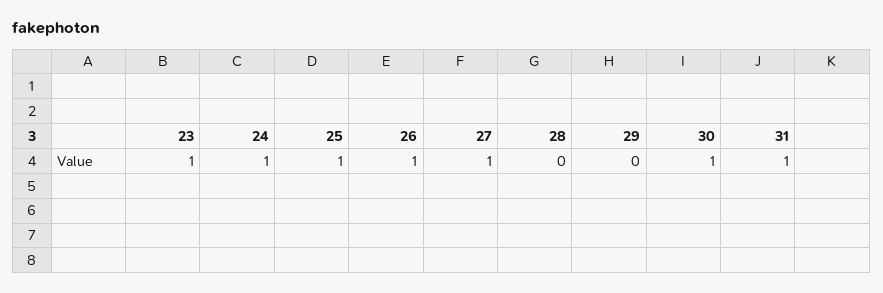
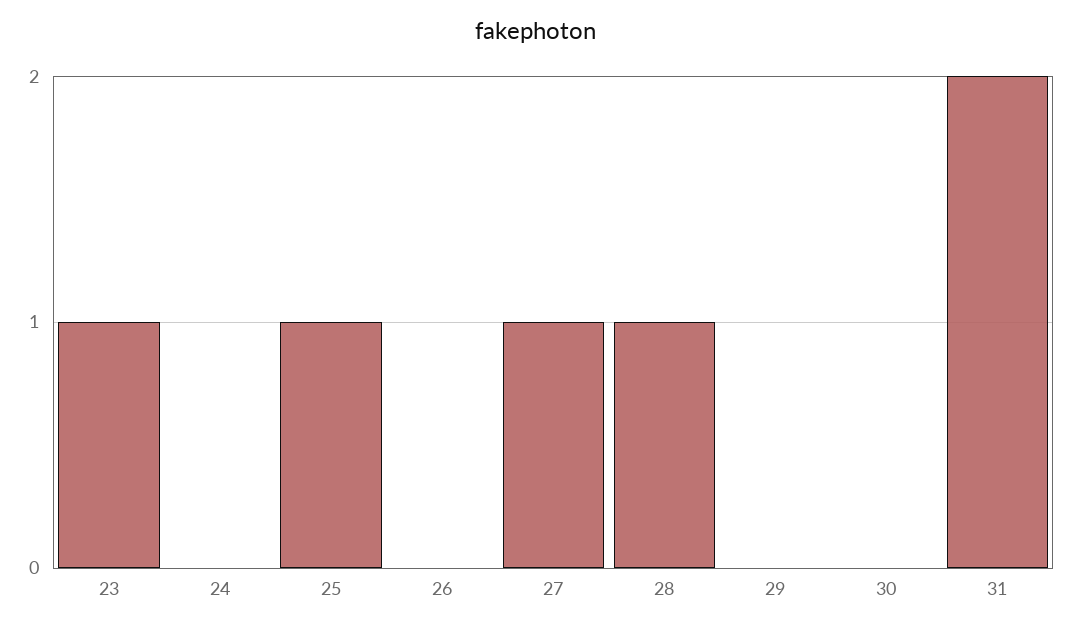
  {
    "23": 1,
-   "24": 1,
+   "24": 0,
    "25": 1,
-   "26": 1,
+   "26": 0,
    "27": 1,
-   "28": 0,
+   "28": 1,
    "29": 0,
-   "30": 1,
+   "30": 0,
-   "31": 1
+   "31": 2
  }

